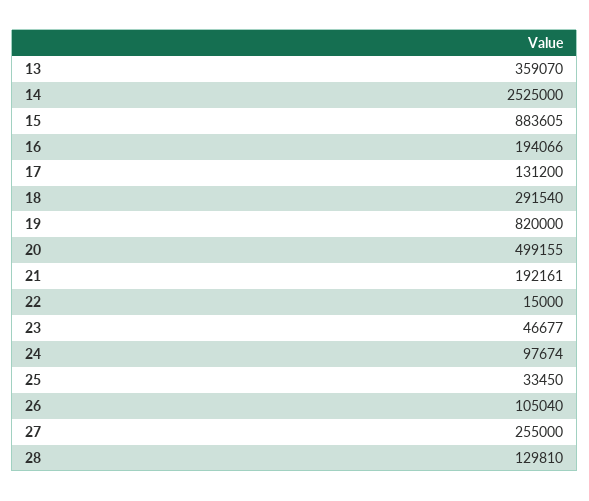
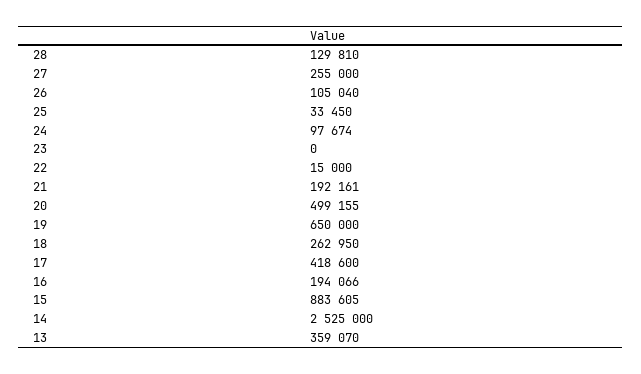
  {
    "13": 359070,
    "14": 2525000,
    "15": 883605,
    "16": 194066,
-   "17": 131200,
+   "17": 418600,
-   "18": 291540,
+   "18": 262950,
-   "19": 820000,
+   "19": 650000,
    "20": 499155,
    "21": 192161,
    "22": 15000,
-   "23": 46677,
+   "23": 0,
    "24": 97674,
    "25": 33450,
    "26": 105040,
    "27": 255000,
    "28": 129810
  }

